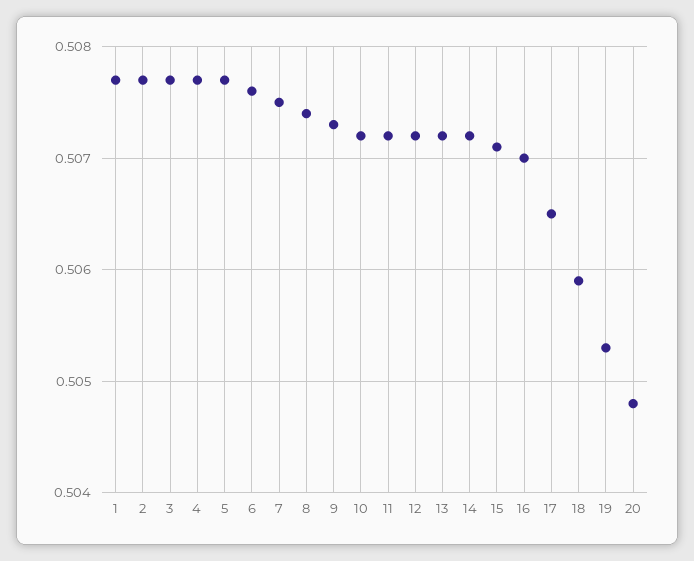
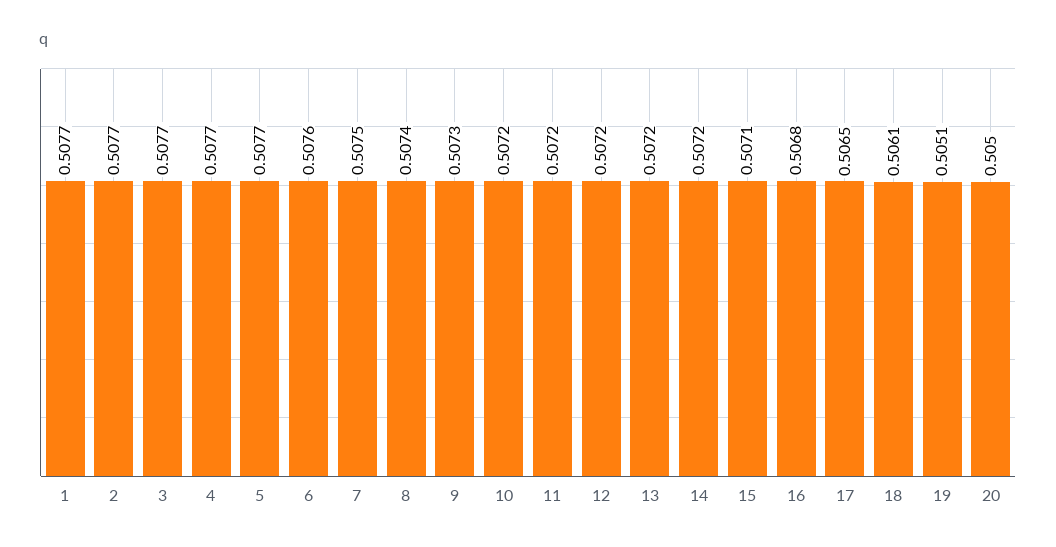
  {
    "1": 0.5077,
    "2": 0.5077,
    "3": 0.5077,
    "4": 0.5077,
    "5": 0.5077,
    "6": 0.5076,
    "7": 0.5075,
    "8": 0.5074,
    "9": 0.5073,
    "10": 0.5072,
    "11": 0.5072,
    "12": 0.5072,
    "13": 0.5072,
    "14": 0.5072,
    "15": 0.5071,
-   "16": 0.507,
+   "16": 0.5068,
    "17": 0.5065,
-   "18": 0.5059,
+   "18": 0.5061,
-   "19": 0.5053,
+   "19": 0.5051,
-   "20": 0.5048
+   "20": 0.505
  }

